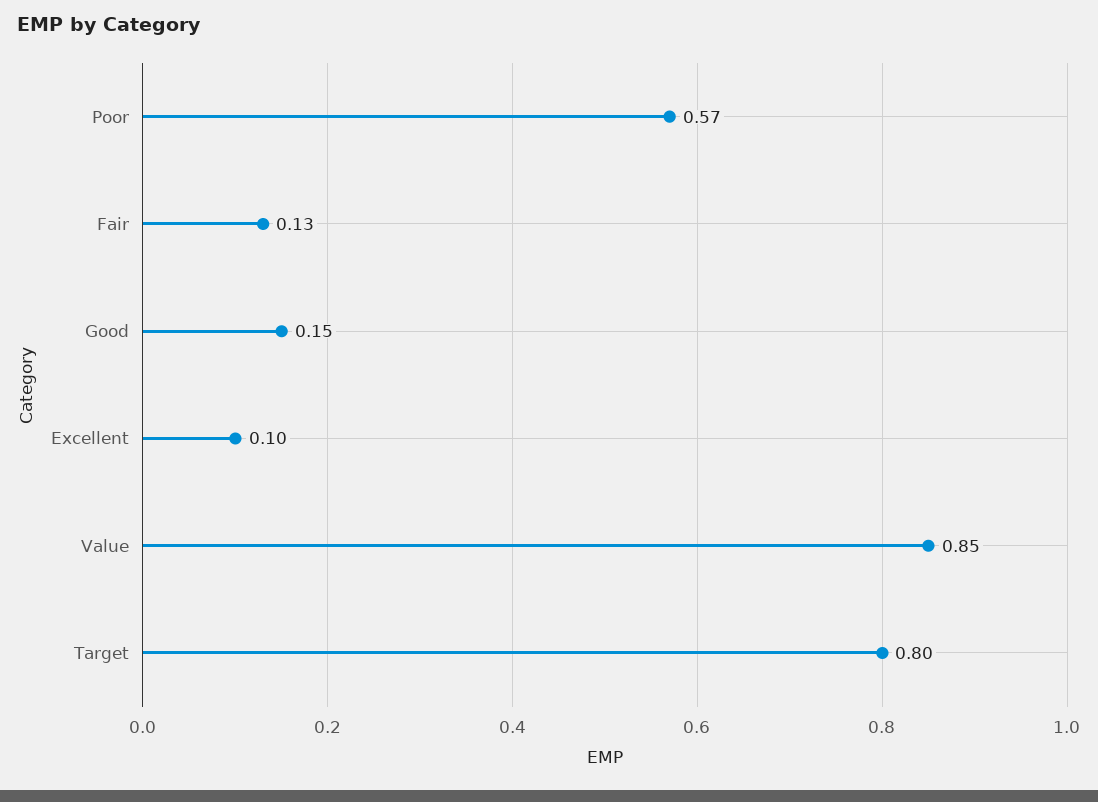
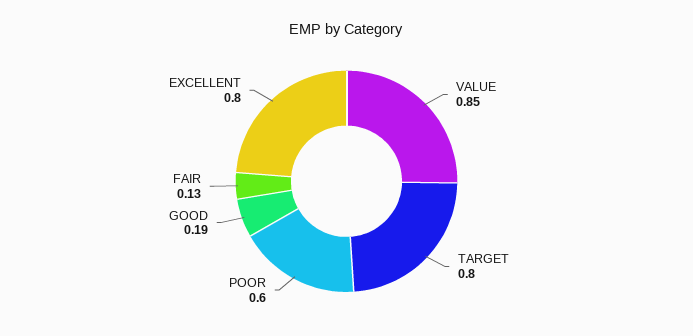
  {
-   "Poor": 0.57,
+   "Poor": 0.6,
    "Fair": 0.13,
-   "Good": 0.15,
+   "Good": 0.19,
-   "Excellent": 0.1,
+   "Excellent": 0.8,
    "Value": 0.85,
    "Target": 0.8
  }

